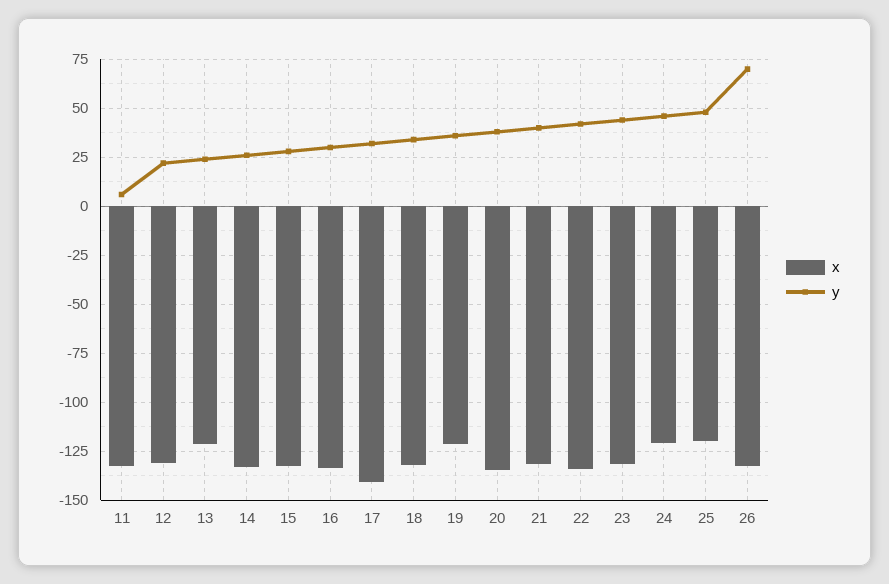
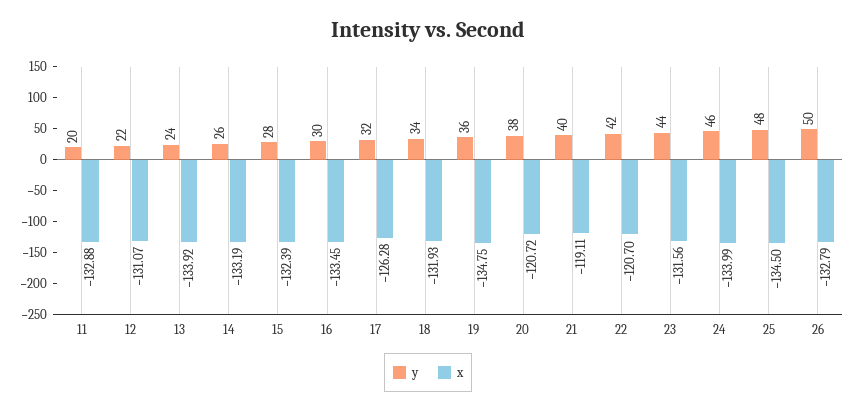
  {
    "x": {
      "11": -132.88,
      "12": -131.07,
-     "13": -120,
+     "13": -133.92,
      "14": -133.19,
      "15": -132.39,
      "16": -133.45,
-     "17": -140,
+     "17": -126.28,
      "18": -131.93,
-     "19": -120,
+     "19": -134.75,
-     "20": -135,
+     "20": -120.72,
-     "21": -130,
+     "21": -119.11,
-     "22": -135,
+     "22": -120.7,
      "23": -131.56,
-     "24": -120,
+     "24": -133.99,
-     "25": -120,
+     "25": -134.5,
      "26": -132.79
    },
    "y": {
-     "11": 5,
+     "11": 20,
      "12": 22,
      "13": 24,
      "14": 26,
      "15": 28,
      "16": 30,
      "17": 32,
      "18": 34,
      "19": 36,
      "20": 38,
      "21": 40,
      "22": 42,
      "23": 44,
      "24": 46,
      "25": 48,
-     "26": 70
+     "26": 50
    }
  }

